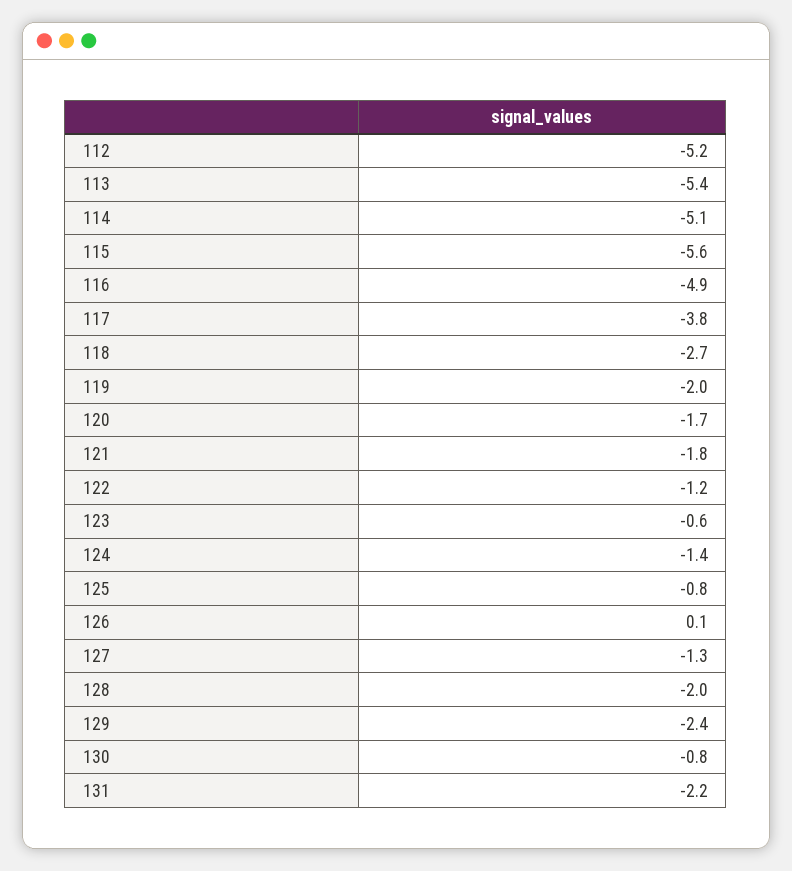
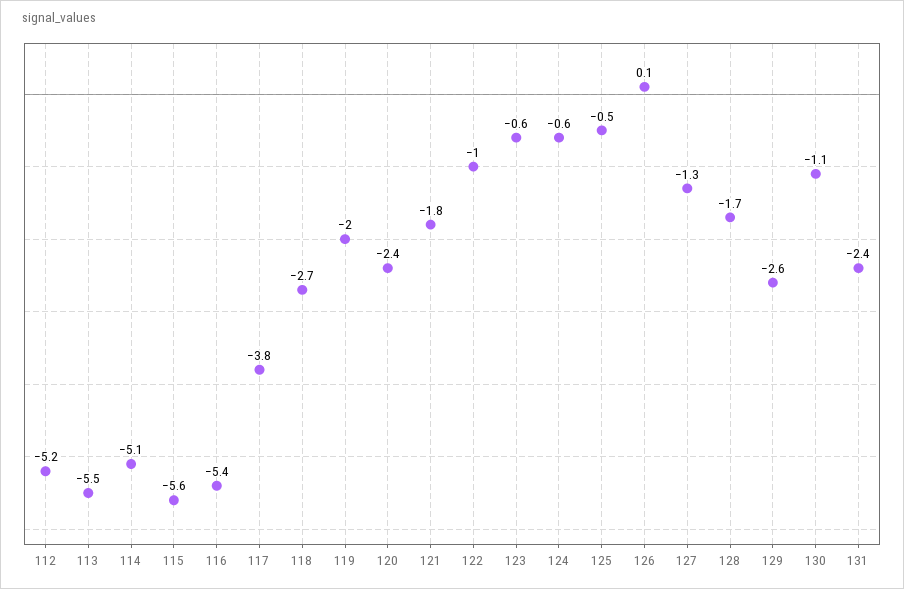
  {
    "112": -5.2,
-   "113": -5.4,
+   "113": -5.5,
    "114": -5.1,
    "115": -5.6,
-   "116": -4.9,
+   "116": -5.4,
    "117": -3.8,
    "118": -2.7,
    "119": -2,
-   "120": -1.7,
+   "120": -2.4,
    "121": -1.8,
-   "122": -1.2,
+   "122": -1,
    "123": -0.6,
-   "124": -1.4,
+   "124": -0.6,
-   "125": -0.8,
+   "125": -0.5,
    "126": 0.1,
    "127": -1.3,
-   "128": -2,
+   "128": -1.7,
-   "129": -2.4,
+   "129": -2.6,
-   "130": -0.8,
+   "130": -1.1,
-   "131": -2.2
+   "131": -2.4
  }

